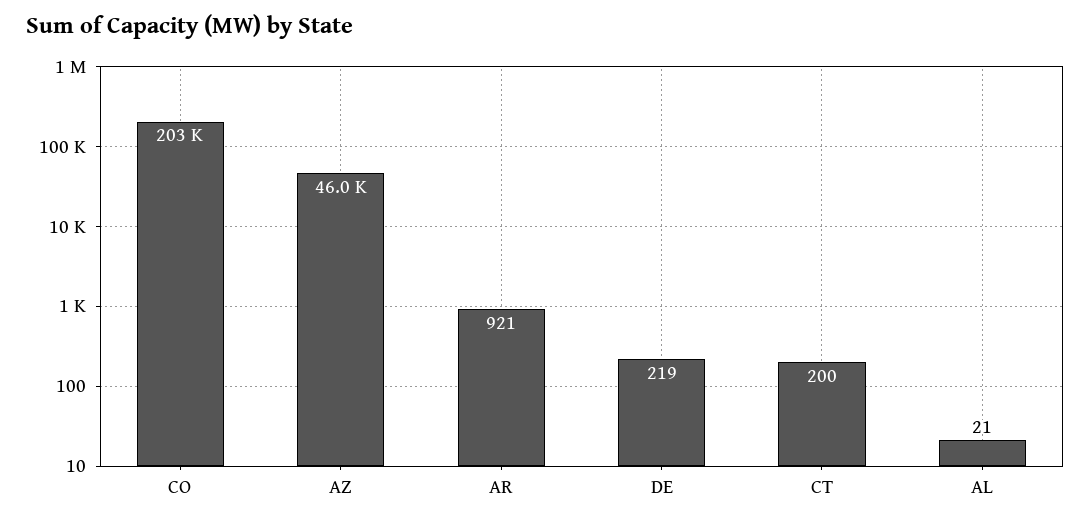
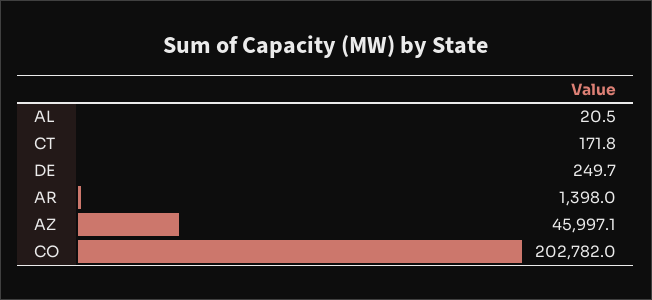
  {
    "CO": 202782,
    "AZ": 45997.1,
-   "AR": 921,
+   "AR": 1398,
-   "DE": 219,
+   "DE": 249.7,
-   "CT": 200,
+   "CT": 171.8,
    "AL": 20.5
  }

